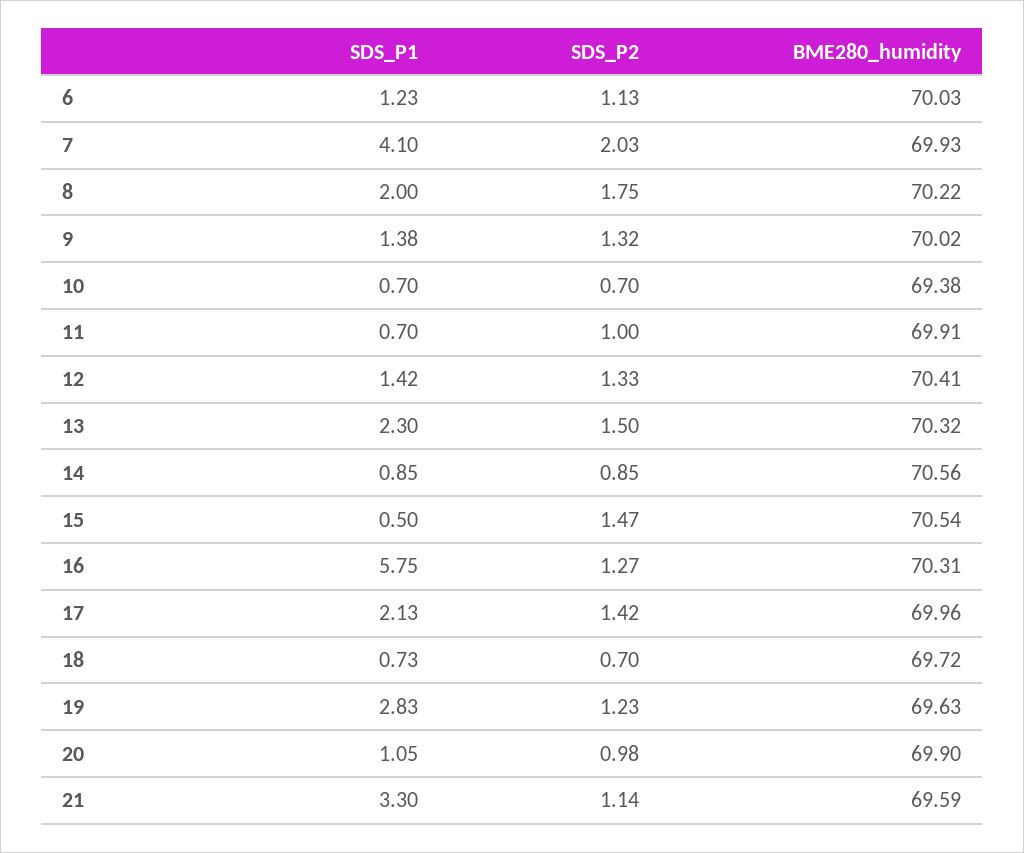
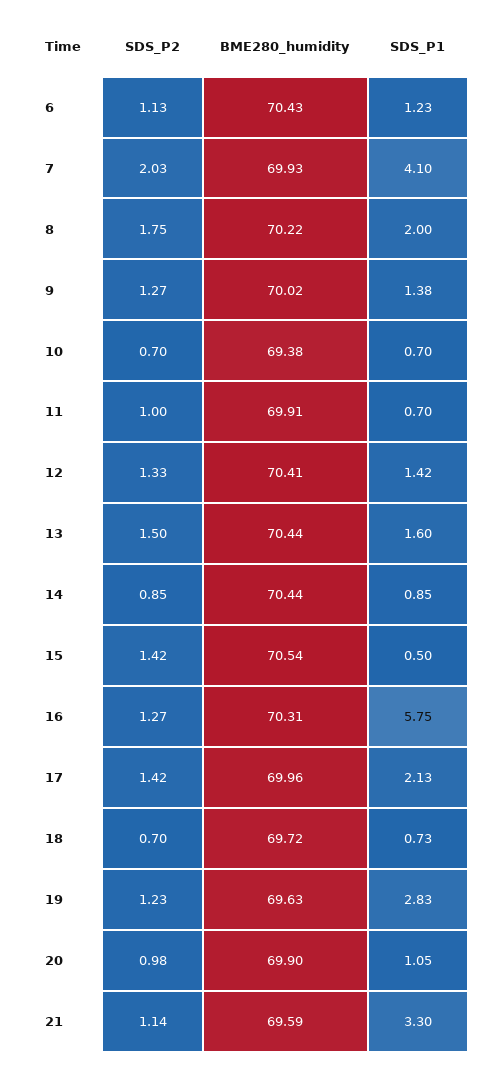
  {
    "SDS_P1": {
      "6": 1.23,
      "7": 4.1,
      "8": 2,
      "9": 1.38,
      "10": 0.7,
      "11": 0.7,
      "12": 1.42,
-     "13": 2.3,
+     "13": 1.6,
      "14": 0.85,
      "15": 0.5,
      "16": 5.75,
      "17": 2.13,
      "18": 0.73,
      "19": 2.83,
      "20": 1.05,
      "21": 3.3
    },
    "SDS_P2": {
      "6": 1.13,
      "7": 2.03,
      "8": 1.75,
-     "9": 1.32,
+     "9": 1.27,
      "10": 0.7,
      "11": 1,
      "12": 1.33,
      "13": 1.5,
      "14": 0.85,
-     "15": 1.47,
+     "15": 1.42,
      "16": 1.27,
      "17": 1.42,
      "18": 0.7,
      "19": 1.23,
      "20": 0.98,
      "21": 1.14
    },
    "BME280_humidity": {
-     "6": 70.03,
+     "6": 70.43,
      "7": 69.93,
      "8": 70.22,
      "9": 70.02,
      "10": 69.38,
      "11": 69.91,
      "12": 70.41,
-     "13": 70.32,
+     "13": 70.44,
-     "14": 70.56,
+     "14": 70.44,
      "15": 70.54,
      "16": 70.31,
      "17": 69.96,
      "18": 69.72,
      "19": 69.63,
      "20": 69.9,
      "21": 69.59
    }
  }

